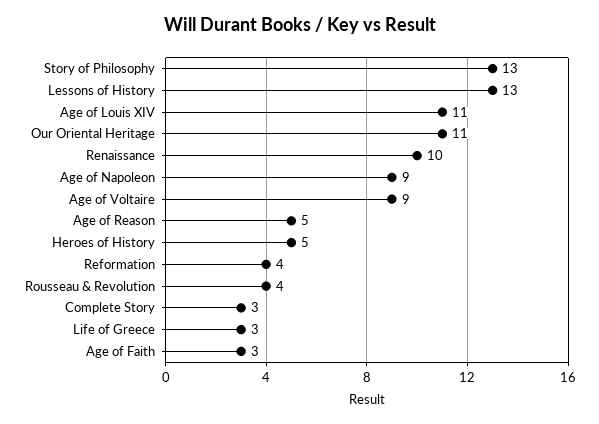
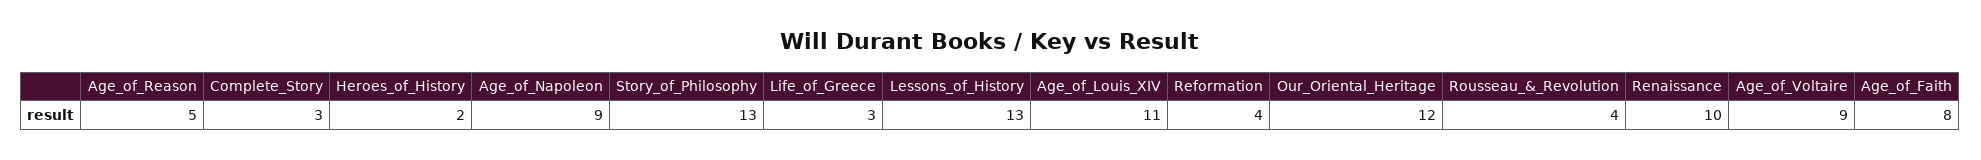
  {
    "Story of Philosophy": 13,
    "Lessons of History": 13,
    "Age of Louis XIV": 11,
-   "Our Oriental Heritage": 11,
+   "Our Oriental Heritage": 12,
    "Renaissance": 10,
    "Age of Napoleon": 9,
    "Age of Voltaire": 9,
    "Age of Reason": 5,
-   "Heroes of History": 5,
+   "Heroes of History": 2,
    "Reformation": 4,
    "Rousseau & Revolution": 4,
    "Complete Story": 3,
    "Life of Greece": 3,
-   "Age of Faith": 3
+   "Age of Faith": 8
  }

